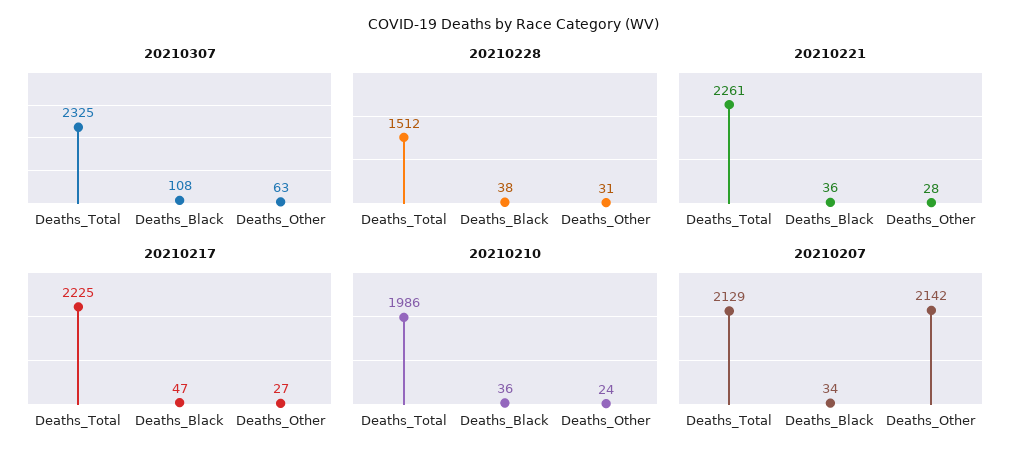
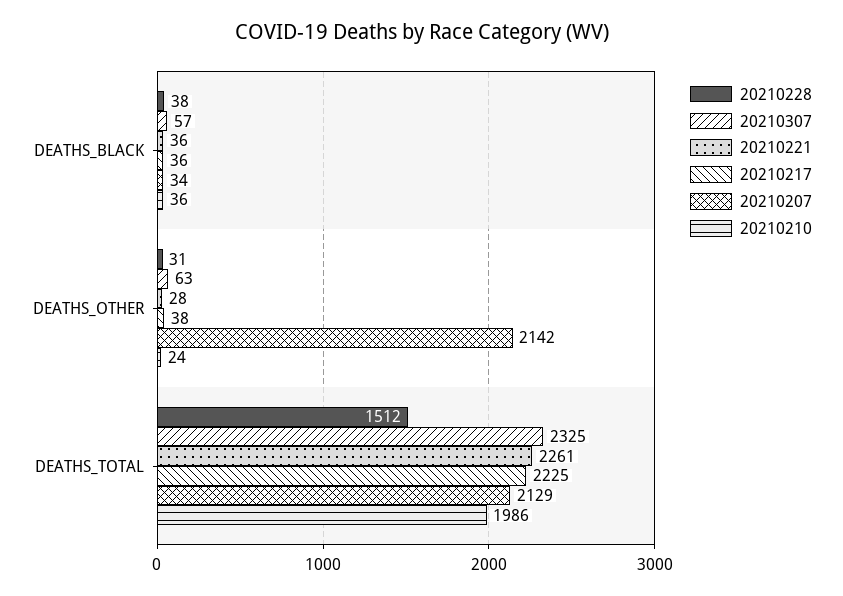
  {
    "20210307": {
      "Deaths_Total": 2325,
-     "Deaths_Black": 108,
+     "Deaths_Black": 57,
      "Deaths_Other": 63
    },
    "20210228": {
      "Deaths_Total": 1512,
      "Deaths_Black": 38,
      "Deaths_Other": 31
    },
    "20210221": {
      "Deaths_Total": 2261,
      "Deaths_Black": 36,
      "Deaths_Other": 28
    },
    "20210217": {
      "Deaths_Total": 2225,
-     "Deaths_Black": 47,
+     "Deaths_Black": 36,
-     "Deaths_Other": 27
+     "Deaths_Other": 38
    },
    "20210210": {
      "Deaths_Total": 1986,
      "Deaths_Black": 36,
      "Deaths_Other": 24
    },
    "20210207": {
      "Deaths_Total": 2129,
      "Deaths_Black": 34,
      "Deaths_Other": 2142
    }
  }

